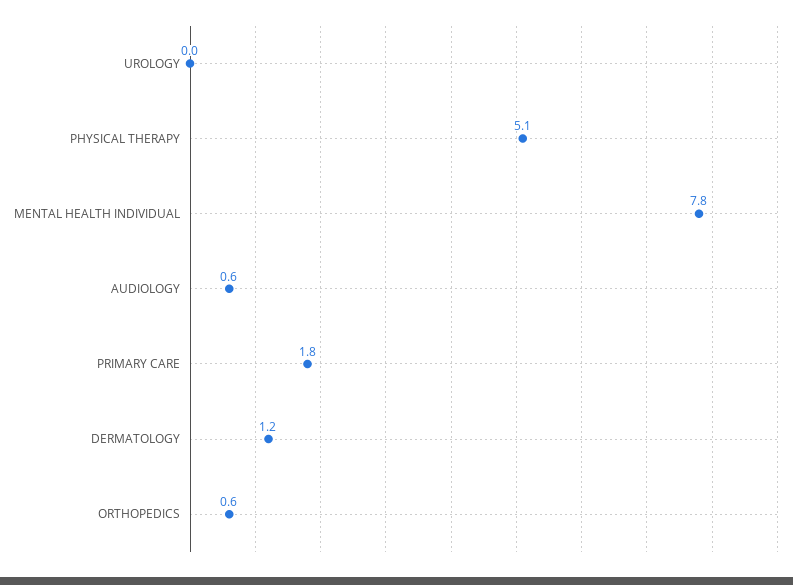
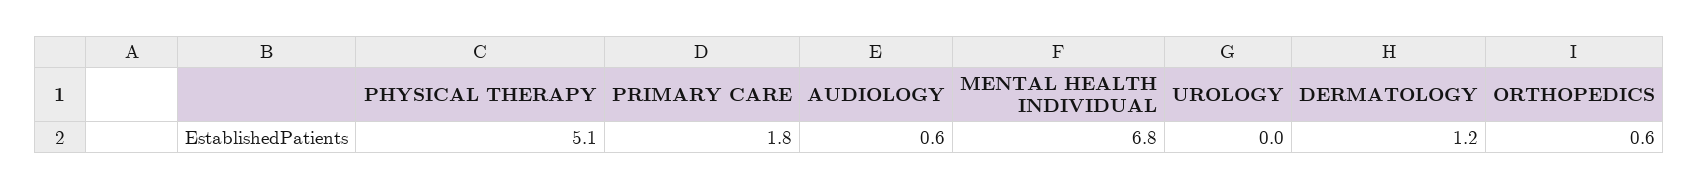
  {
    "UROLOGY": 0,
    "PHYSICAL THERAPY": 5.1,
-   "MENTAL HEALTH INDIVIDUAL": 7.8,
+   "MENTAL HEALTH INDIVIDUAL": 6.8,
    "AUDIOLOGY": 0.6,
    "PRIMARY CARE": 1.8,
    "DERMATOLOGY": 1.2,
    "ORTHOPEDICS": 0.6
  }

